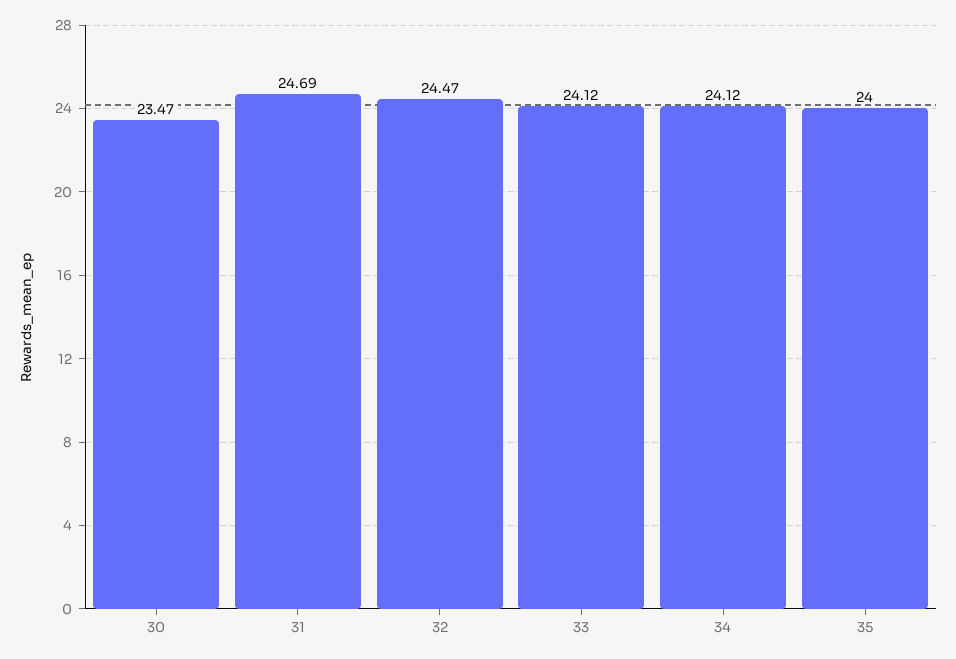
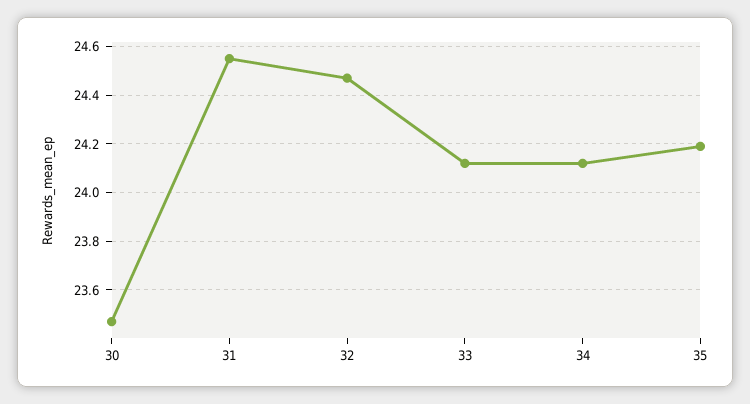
  {
    "30": 23.47,
-   "31": 24.69,
+   "31": 24.55,
    "32": 24.47,
    "33": 24.12,
    "34": 24.12,
-   "35": 24
+   "35": 24.2
  }

